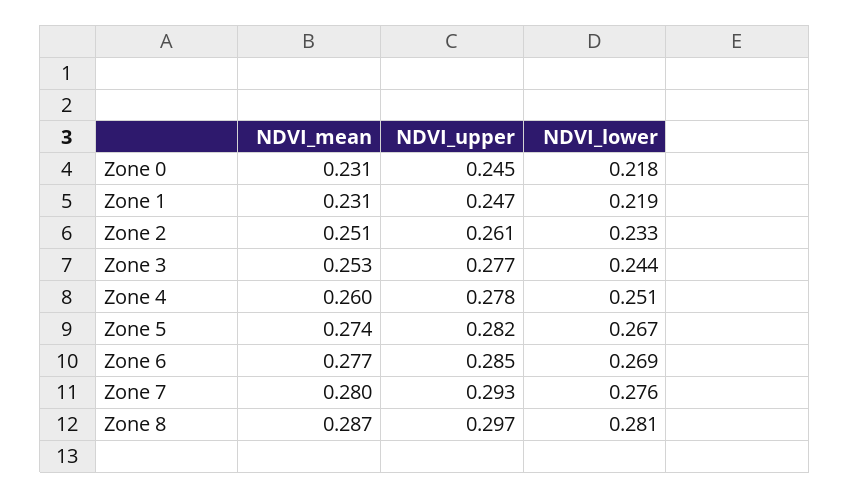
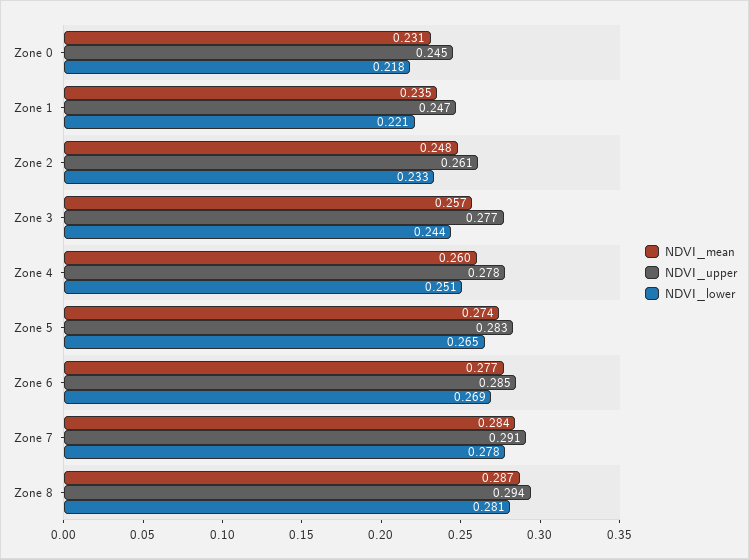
  {
    "NDVI_mean": {
      "Zone 0": 0.231,
-     "Zone 1": 0.231,
+     "Zone 1": 0.235,
-     "Zone 2": 0.251,
+     "Zone 2": 0.248,
-     "Zone 3": 0.253,
+     "Zone 3": 0.257,
      "Zone 4": 0.26,
      "Zone 5": 0.274,
      "Zone 6": 0.277,
-     "Zone 7": 0.28,
+     "Zone 7": 0.284,
      "Zone 8": 0.287
    },
    "NDVI_upper": {
      "Zone 0": 0.245,
      "Zone 1": 0.247,
      "Zone 2": 0.261,
      "Zone 3": 0.277,
      "Zone 4": 0.278,
-     "Zone 5": 0.282,
+     "Zone 5": 0.283,
      "Zone 6": 0.285,
-     "Zone 7": 0.293,
+     "Zone 7": 0.291,
-     "Zone 8": 0.297
+     "Zone 8": 0.294
    },
    "NDVI_lower": {
      "Zone 0": 0.218,
-     "Zone 1": 0.219,
+     "Zone 1": 0.221,
      "Zone 2": 0.233,
      "Zone 3": 0.244,
      "Zone 4": 0.251,
-     "Zone 5": 0.267,
+     "Zone 5": 0.265,
      "Zone 6": 0.269,
-     "Zone 7": 0.276,
+     "Zone 7": 0.278,
      "Zone 8": 0.281
    }
  }

